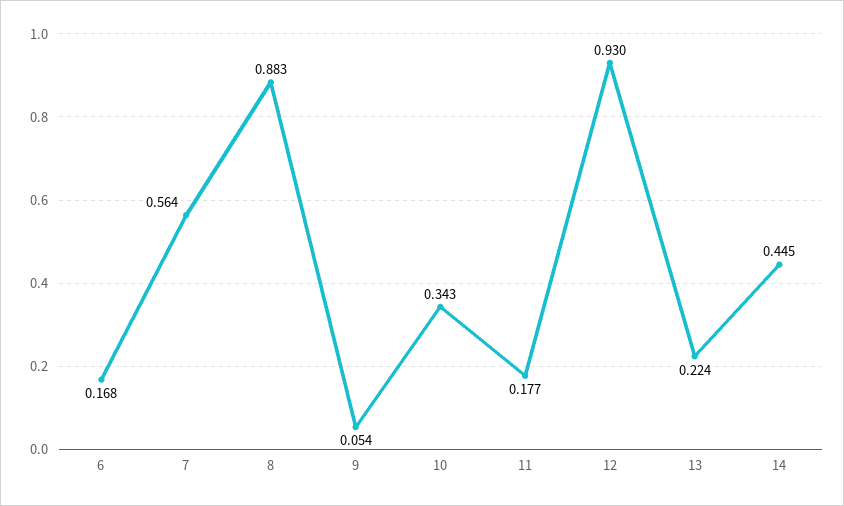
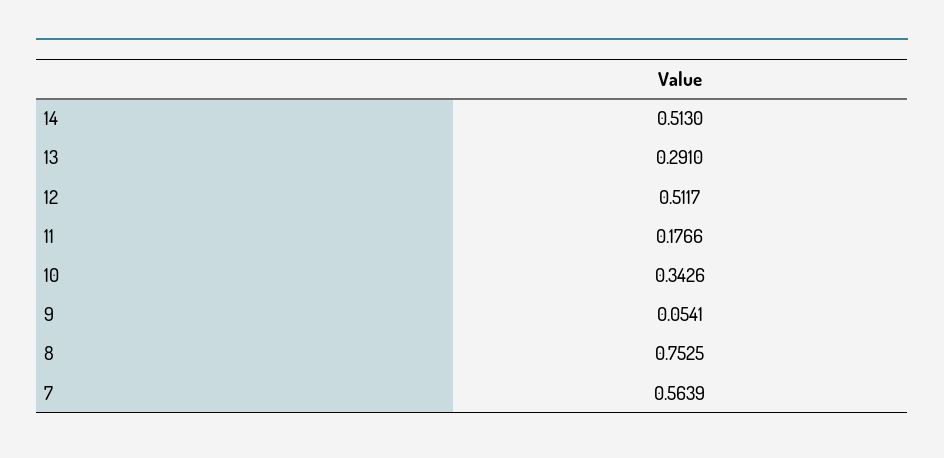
  {
-   "6": 0.168,
    "7": 0.5639,
-   "8": 0.883,
+   "8": 0.7525,
    "9": 0.0541,
    "10": 0.3426,
    "11": 0.1766,
-   "12": 0.93,
+   "12": 0.5117,
-   "13": 0.224,
+   "13": 0.291,
-   "14": 0.445
+   "14": 0.513
  }

